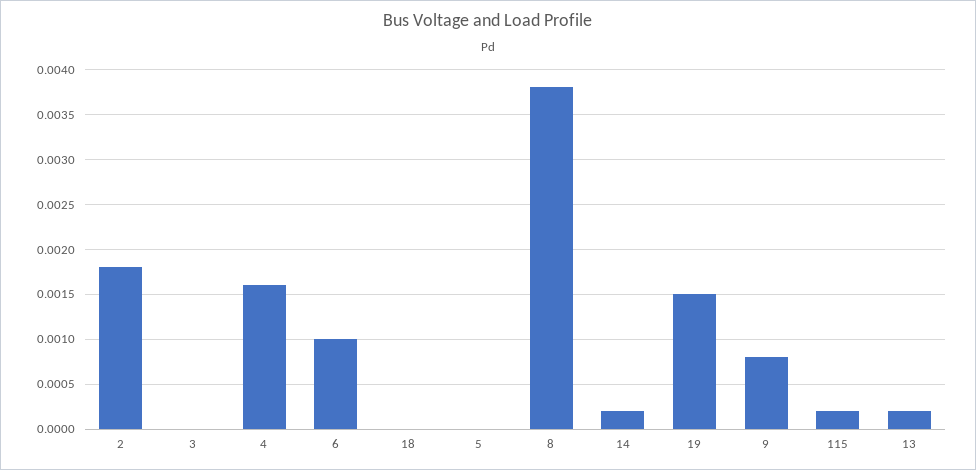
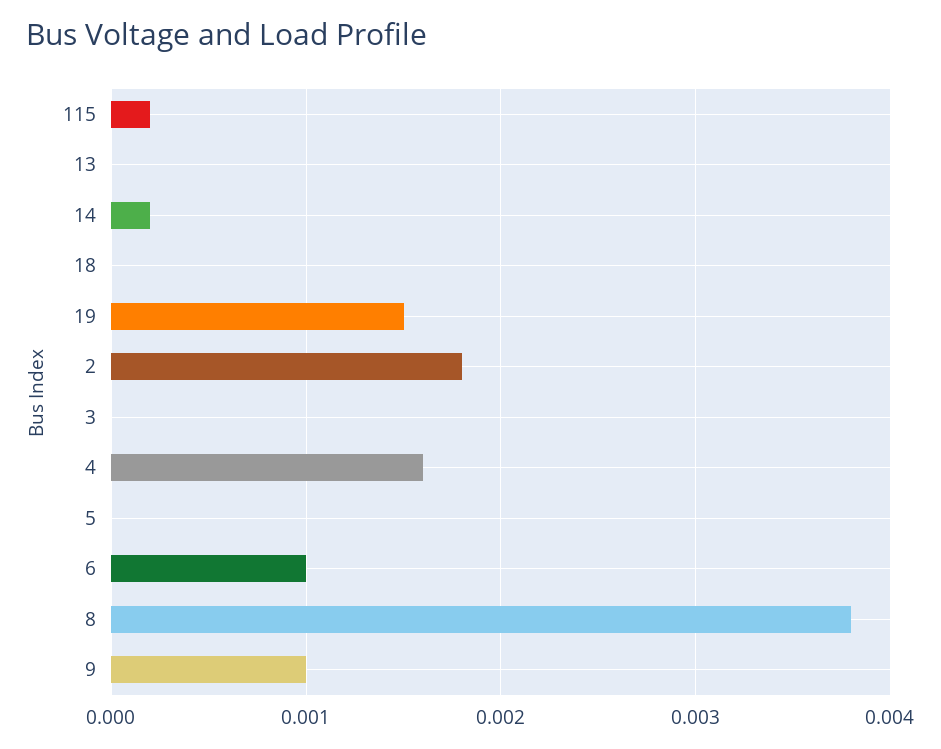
  {
    "2": 0.0018,
    "3": 0,
    "4": 0.0016,
    "6": 0.001,
    "18": 0,
    "5": 0,
    "8": 0.0038,
    "14": 0.0002,
    "19": 0.0015,
-   "9": 0.0008,
+   "9": 0.001,
    "115": 0.0002,
-   "13": 0.0002
+   "13": 0
  }

